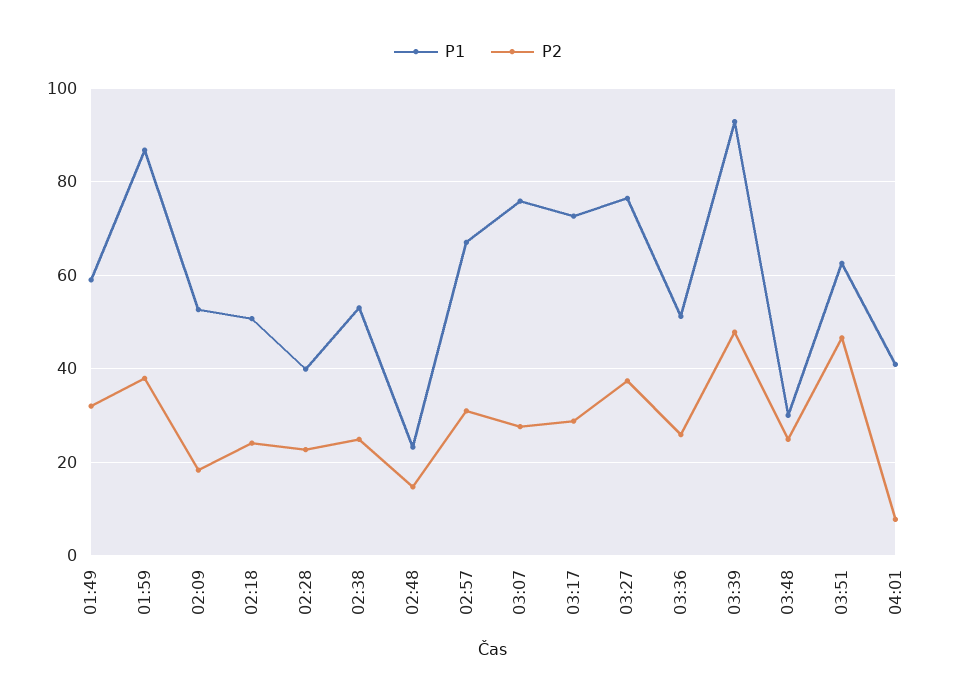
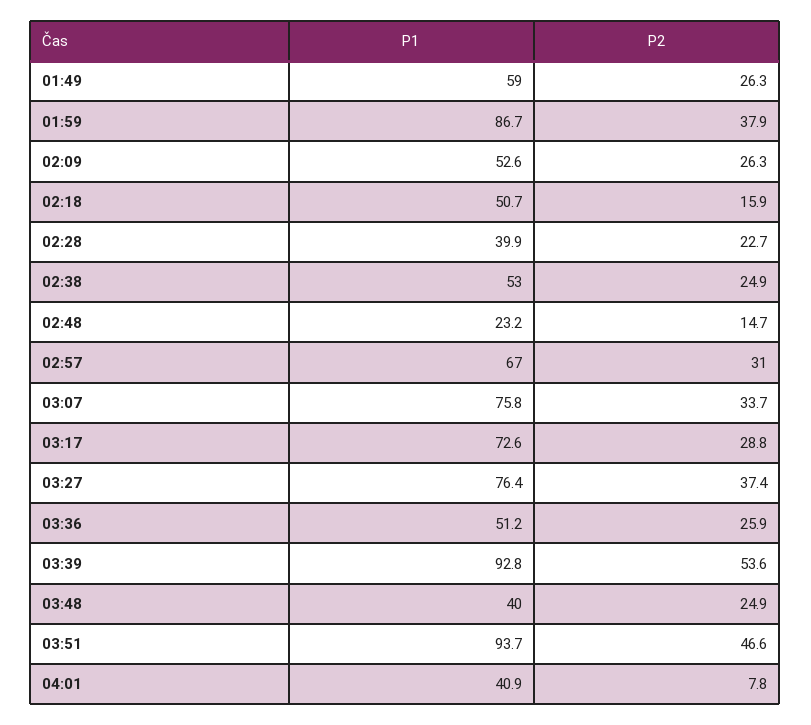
  {
    "P1": {
      "01:49": 59,
      "01:59": 86.7,
      "02:09": 52.6,
      "02:18": 50.7,
      "02:28": 39.9,
      "02:38": 53,
      "02:48": 23.2,
      "02:57": 67,
      "03:07": 75.8,
      "03:17": 72.6,
      "03:27": 76.4,
      "03:36": 51.2,
      "03:39": 92.8,
-     "03:48": 30,
+     "03:48": 40,
-     "03:51": 62,
+     "03:51": 93.7,
      "04:01": 40.9
    },
    "P2": {
-     "01:49": 32,
+     "01:49": 26.3,
      "01:59": 37.9,
-     "02:09": 18,
+     "02:09": 26.3,
-     "02:18": 24,
+     "02:18": 15.9,
      "02:28": 22.7,
      "02:38": 24.9,
      "02:48": 14.7,
      "02:57": 31,
-     "03:07": 28,
+     "03:07": 33.7,
      "03:17": 28.8,
      "03:27": 37.4,
      "03:36": 25.9,
-     "03:39": 48,
+     "03:39": 53.6,
      "03:48": 24.9,
      "03:51": 46.6,
      "04:01": 7.8
    }
  }

